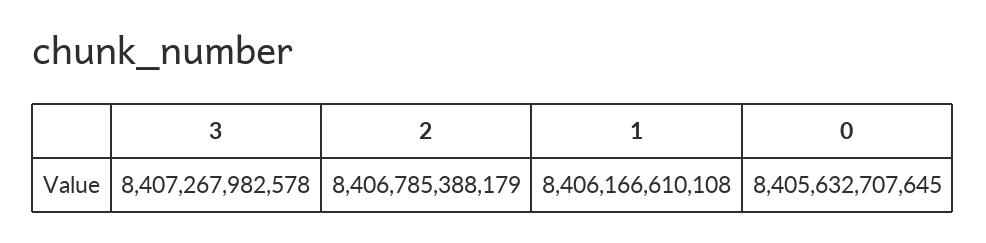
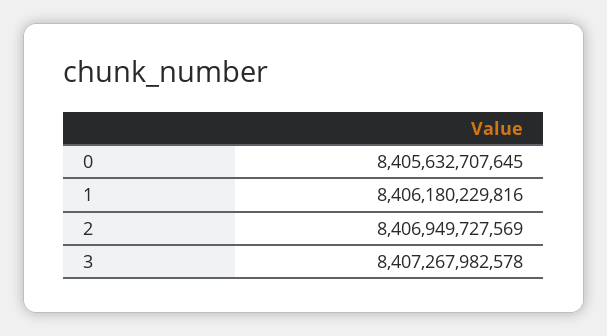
  {
    "3": 8407267982578,
-   "2": 8406785388179,
+   "2": 8406949727569,
-   "1": 8406166610108,
+   "1": 8406180229816,
    "0": 8405632707645
  }

